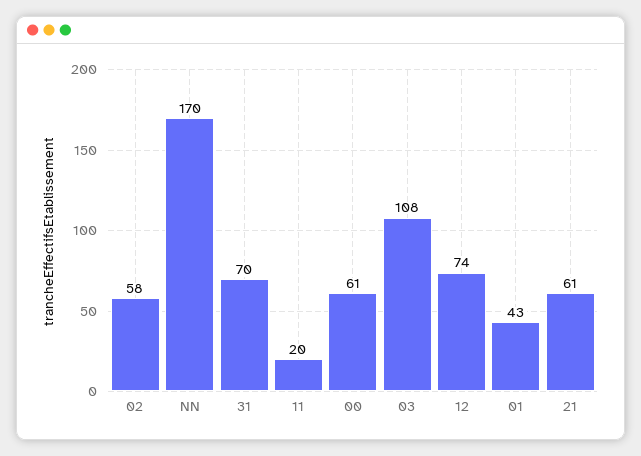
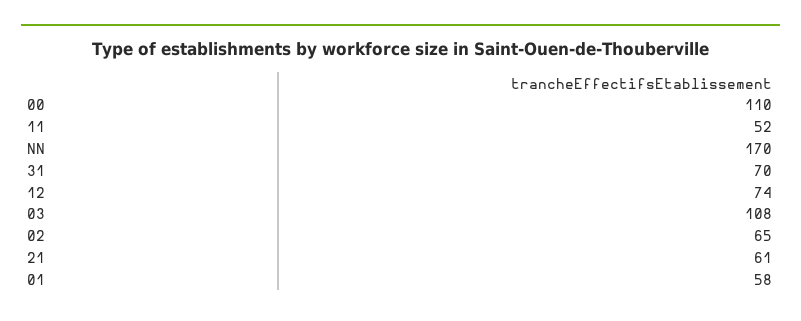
  {
-   "02": 58,
+   "02": 65,
    "NN": 170,
    "31": 70,
-   "11": 20,
+   "11": 52,
-   "00": 61,
+   "00": 110,
    "03": 108,
    "12": 74,
-   "01": 43,
+   "01": 58,
    "21": 61
  }

